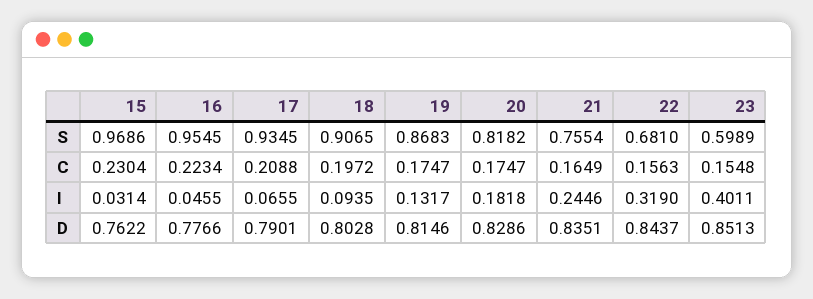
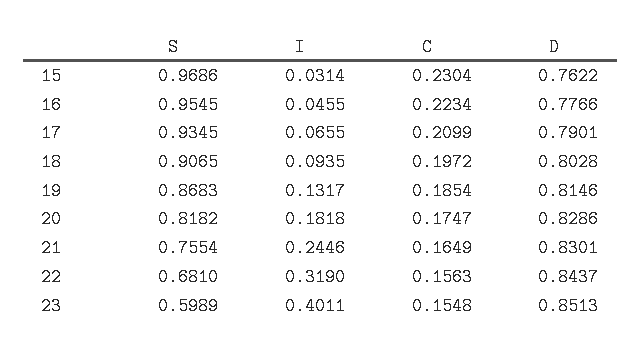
  {
    "15": {
      "S": 0.9686,
      "C": 0.2304,
      "I": 0.0314,
      "D": 0.7622
    },
    "16": {
      "S": 0.9545,
      "C": 0.2234,
      "I": 0.0455,
      "D": 0.7766
    },
    "17": {
      "S": 0.9345,
-     "C": 0.2088,
+     "C": 0.2099,
      "I": 0.0655,
      "D": 0.7901
    },
    "18": {
      "S": 0.9065,
      "C": 0.1972,
      "I": 0.0935,
      "D": 0.8028
    },
    "19": {
      "S": 0.8683,
-     "C": 0.1747,
+     "C": 0.1854,
      "I": 0.1317,
      "D": 0.8146
    },
    "20": {
      "S": 0.8182,
      "C": 0.1747,
      "I": 0.1818,
      "D": 0.8286
    },
    "21": {
      "S": 0.7554,
      "C": 0.1649,
      "I": 0.2446,
-     "D": 0.8351
+     "D": 0.8301
    },
    "22": {
      "S": 0.681,
      "C": 0.1563,
      "I": 0.319,
      "D": 0.8437
    },
    "23": {
      "S": 0.5989,
      "C": 0.1548,
      "I": 0.4011,
      "D": 0.8513
    }
  }

